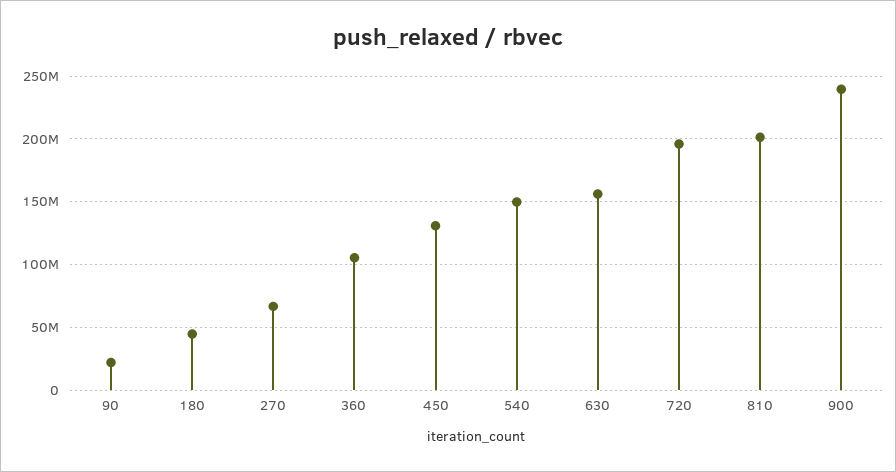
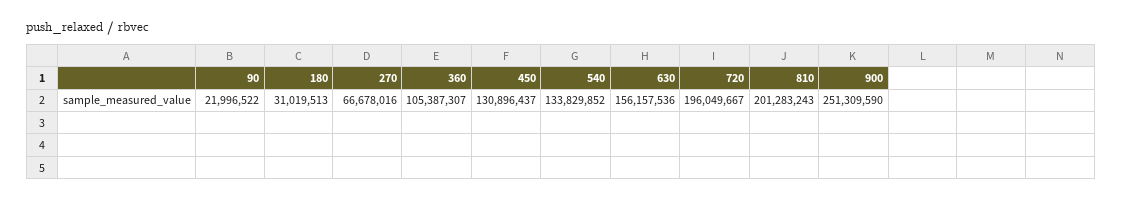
  {
    "90": 21996522,
-   "180": 45000000,
+   "180": 31019513,
    "270": 66678016,
    "360": 105387307,
    "450": 130896437,
-   "540": 150000000,
+   "540": 133829852,
    "630": 156157536,
    "720": 196049667,
    "810": 201283243,
-   "900": 240000000
+   "900": 251309590
  }

